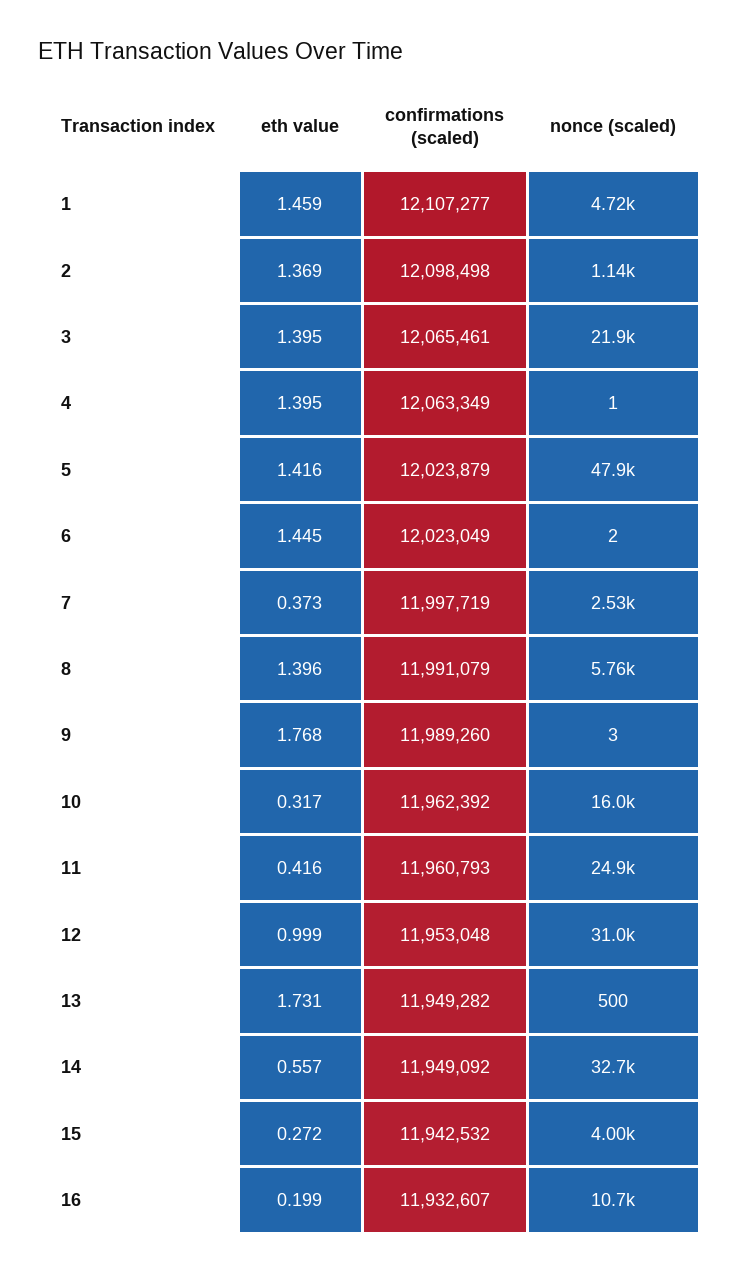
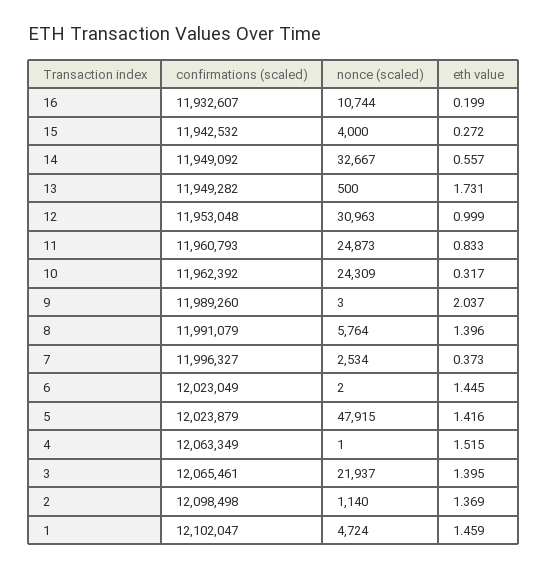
  {
    "eth value": {
      "1": 1.459,
      "2": 1.369,
      "3": 1.395,
-     "4": 1.395,
+     "4": 1.515,
      "5": 1.416,
      "6": 1.445,
      "7": 0.373,
      "8": 1.396,
-     "9": 1.768,
+     "9": 2.037,
      "10": 0.317,
-     "11": 0.416,
+     "11": 0.833,
      "12": 0.999,
      "13": 1.731,
      "14": 0.557,
      "15": 0.272,
      "16": 0.199
    },
    "confirmations (scaled)": {
-     "1": 12107277,
+     "1": 12102047,
      "2": 12098498,
      "3": 12065461,
      "4": 12063349,
      "5": 12023879,
      "6": 12023049,
-     "7": 11997719,
+     "7": 11996327,
      "8": 11991079,
      "9": 11989260,
      "10": 11962392,
      "11": 11960793,
      "12": 11953048,
      "13": 11949282,
      "14": 11949092,
      "15": 11942532,
      "16": 11932607
    },
    "nonce (scaled)": {
      "1": 4724,
      "2": 1140,
      "3": 21937,
      "4": 1,
      "5": 47915,
      "6": 2,
      "7": 2534,
      "8": 5764,
      "9": 3,
-     "10": 16000,
+     "10": 24309,
      "11": 24873,
      "12": 30963,
      "13": 500,
      "14": 32667,
      "15": 4000,
      "16": 10744
    }
  }

